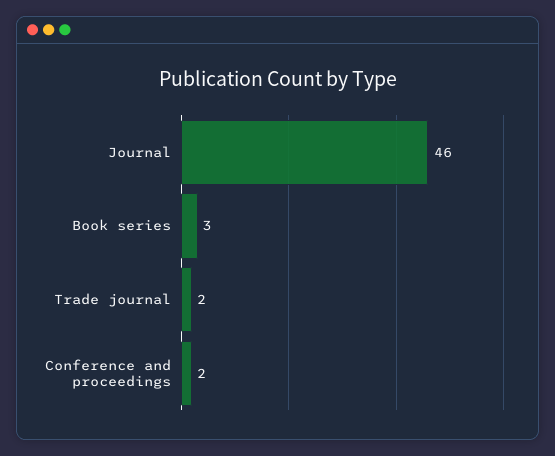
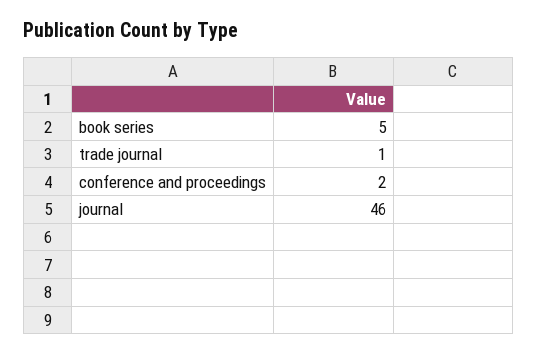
  {
    "Journal": 46,
-   "Book series": 3,
+   "Book series": 5,
-   "Trade journal": 2,
+   "Trade journal": 1,
    "Conference and proceedings": 2
  }

